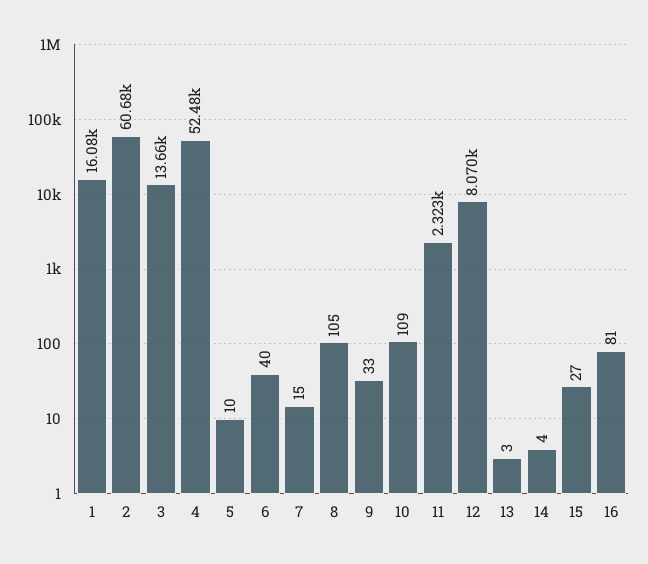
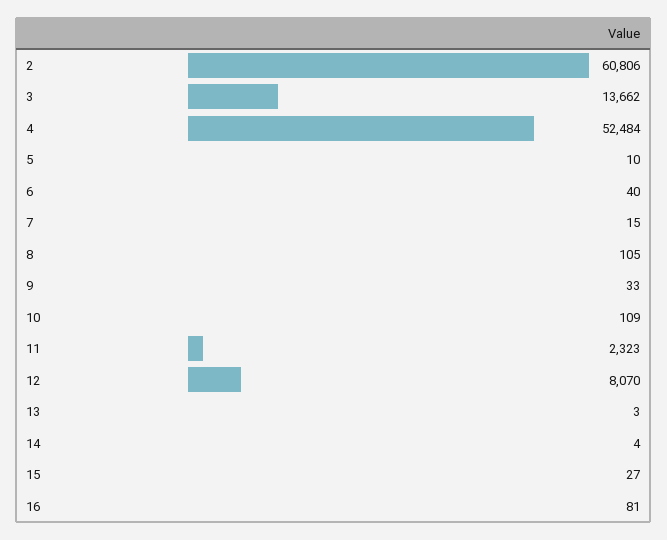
  {
-   "1": 16080,
-   "2": 60680,
+   "2": 60806,
    "3": 13662,
    "4": 52484,
    "5": 10,
    "6": 40,
    "7": 15,
    "8": 105,
    "9": 33,
    "10": 109,
    "11": 2323,
    "12": 8070,
    "13": 3,
    "14": 4,
    "15": 27,
    "16": 81
  }

